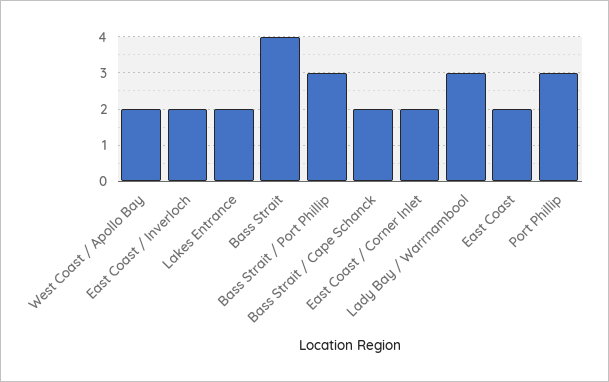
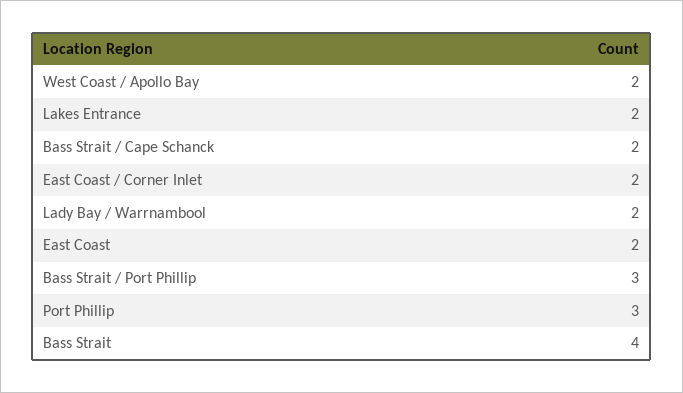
  {
    "West Coast / Apollo Bay": 2,
-   "East Coast / Inverloch": 2,
    "Lakes Entrance": 2,
    "Bass Strait": 4,
    "Bass Strait / Port Phillip": 3,
    "Bass Strait / Cape Schanck": 2,
    "East Coast / Corner Inlet": 2,
-   "Lady Bay / Warrnambool": 3,
+   "Lady Bay / Warrnambool": 2,
    "East Coast": 2,
    "Port Phillip": 3
  }

